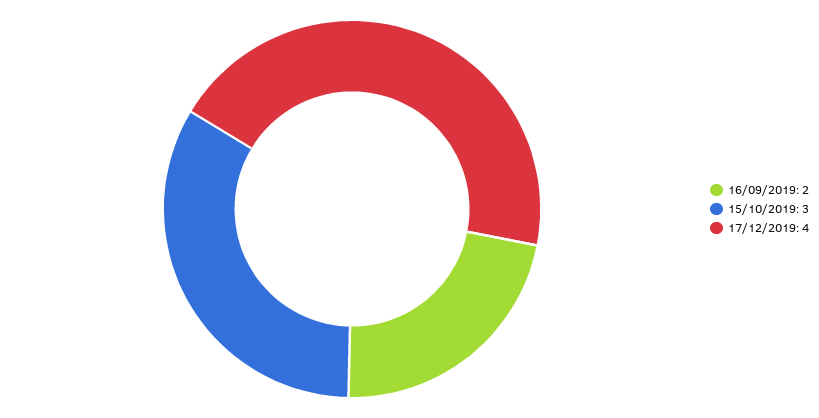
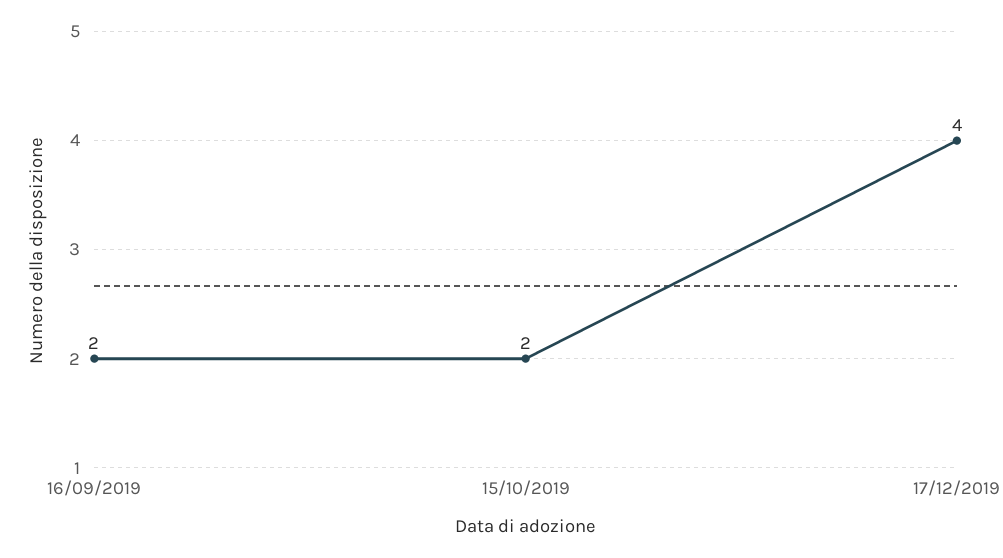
  {
    "16/09/2019": 2,
-   "15/10/2019": 3,
+   "15/10/2019": 2,
    "17/12/2019": 4
  }

